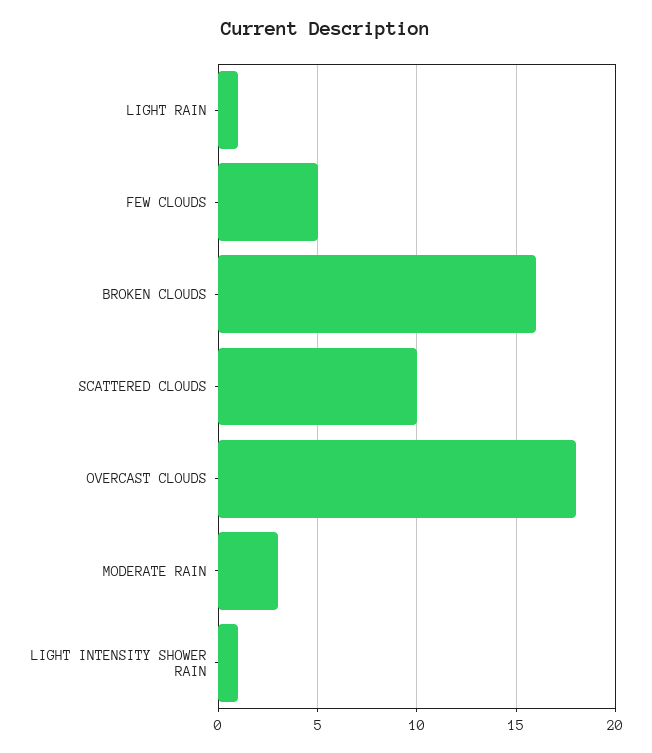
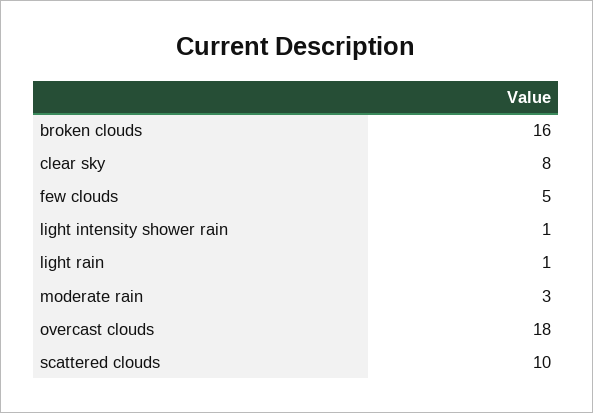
  {
    "LIGHT RAIN": 1,
    "FEW CLOUDS": 5,
    "BROKEN CLOUDS": 16,
    "SCATTERED CLOUDS": 10,
    "OVERCAST CLOUDS": 18,
    "MODERATE RAIN": 3,
-   "LIGHT INTENSITY SHOWER RAIN": 1
+   "LIGHT INTENSITY SHOWER RAIN": 1,
+   "clear sky": 8
  }

